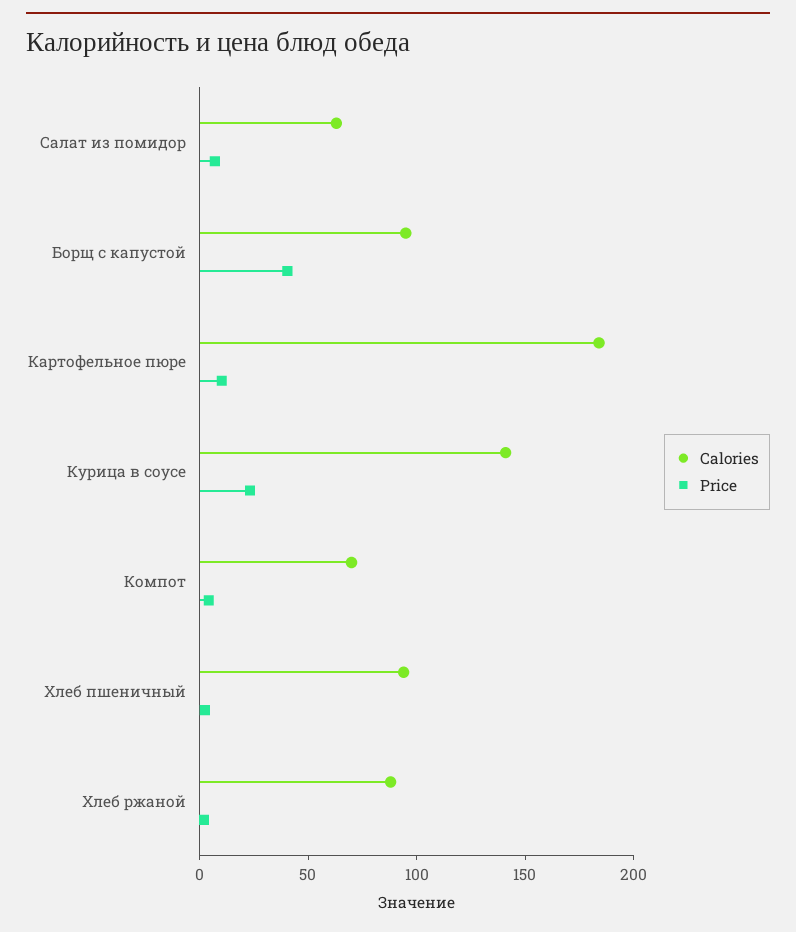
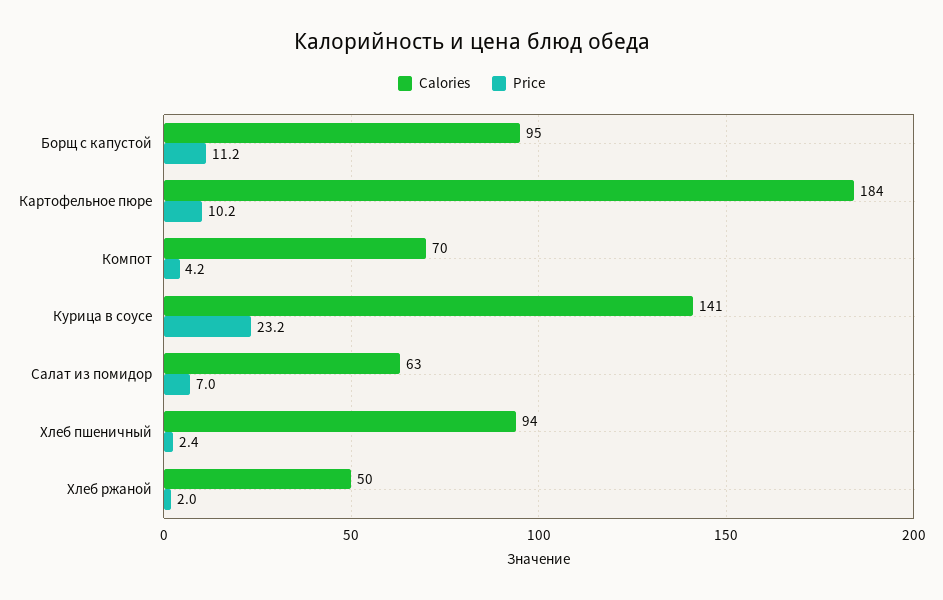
  {
    "Calories": {
      "Салат из помидор": 63,
      "Борщ с капустой": 95,
      "Картофельное пюре": 184,
      "Курица в соусе": 141,
      "Компот": 70,
      "Хлеб пшеничный": 94,
-     "Хлеб ржаной": 90
+     "Хлеб ржаной": 50
    },
    "Price": {
      "Салат из помидор": 7,
-     "Борщ с капустой": 40,
+     "Борщ с капустой": 11.2,
      "Картофельное пюре": 10.2,
      "Курица в соусе": 23.2,
      "Компот": 4.2,
      "Хлеб пшеничный": 2.4,
      "Хлеб ржаной": 2
    }
  }

